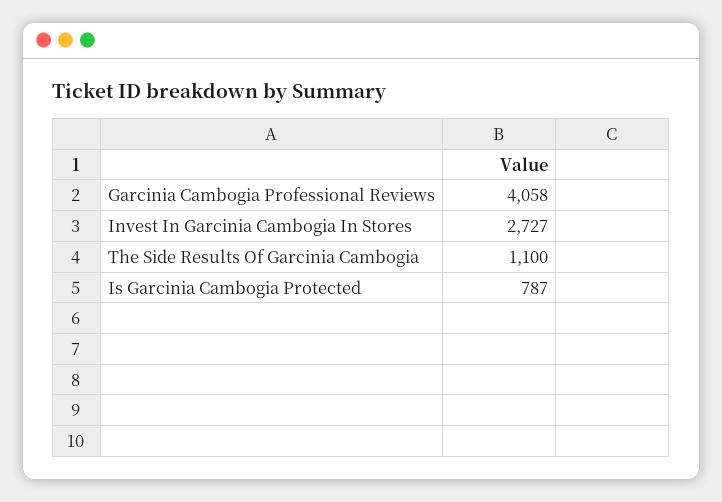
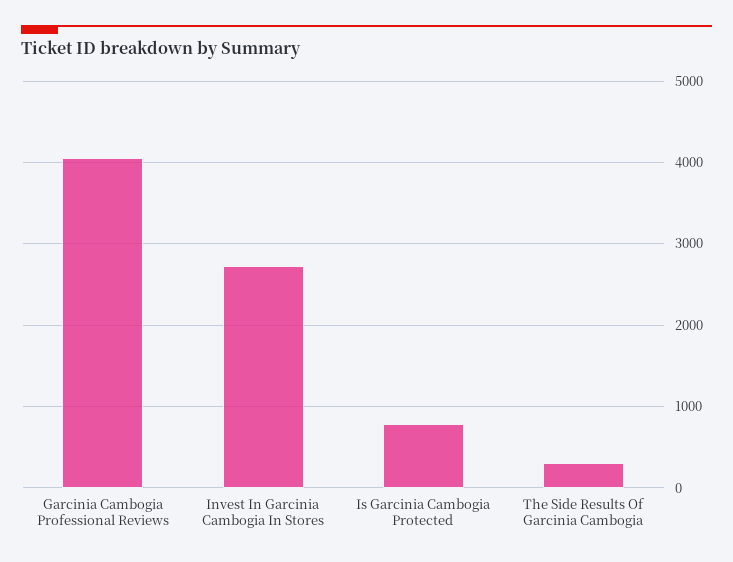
  {
    "Garcinia Cambogia Professional Reviews": 4058,
    "Invest In Garcinia Cambogia In Stores": 2727,
-   "The Side Results Of Garcinia Cambogia": 1100,
+   "The Side Results Of Garcinia Cambogia": 300,
    "Is Garcinia Cambogia Protected": 787
  }

